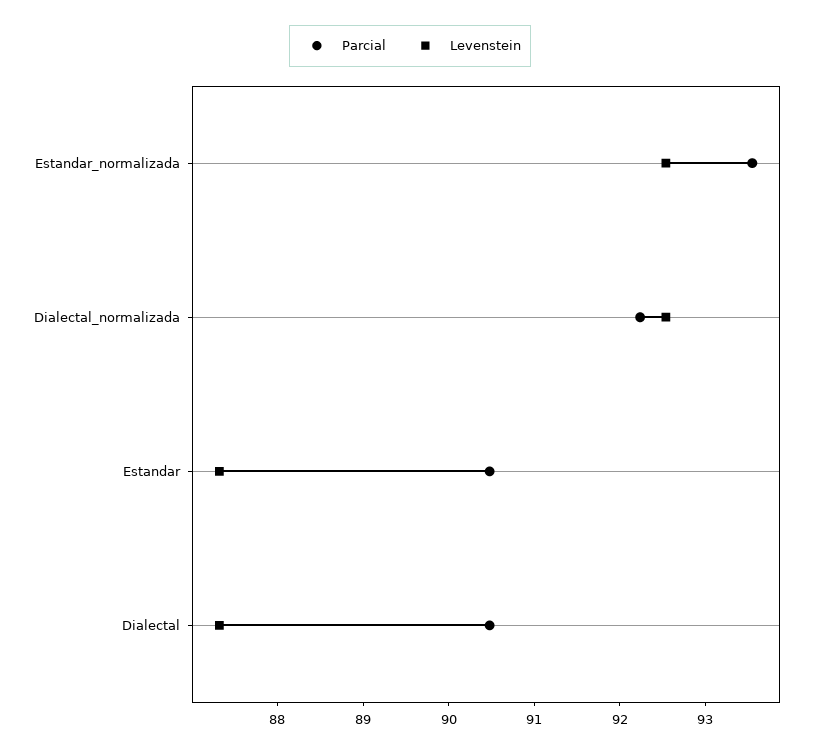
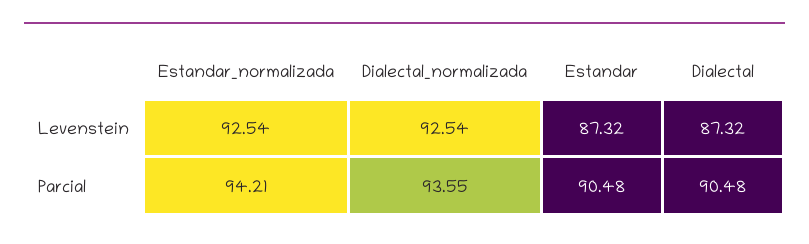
  {
    "Parcial": {
-     "Estandar_normalizada": 93.6,
+     "Estandar_normalizada": 94.21,
-     "Dialectal_normalizada": 92.2,
+     "Dialectal_normalizada": 93.55,
      "Estandar": 90.48,
      "Dialectal": 90.48
    },
    "Levenstein": {
      "Estandar_normalizada": 92.54,
      "Dialectal_normalizada": 92.54,
      "Estandar": 87.32,
      "Dialectal": 87.32
    }
  }

